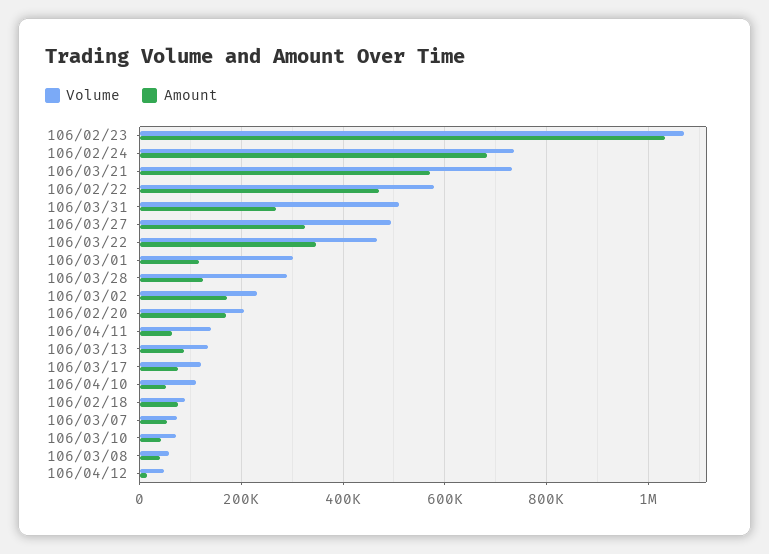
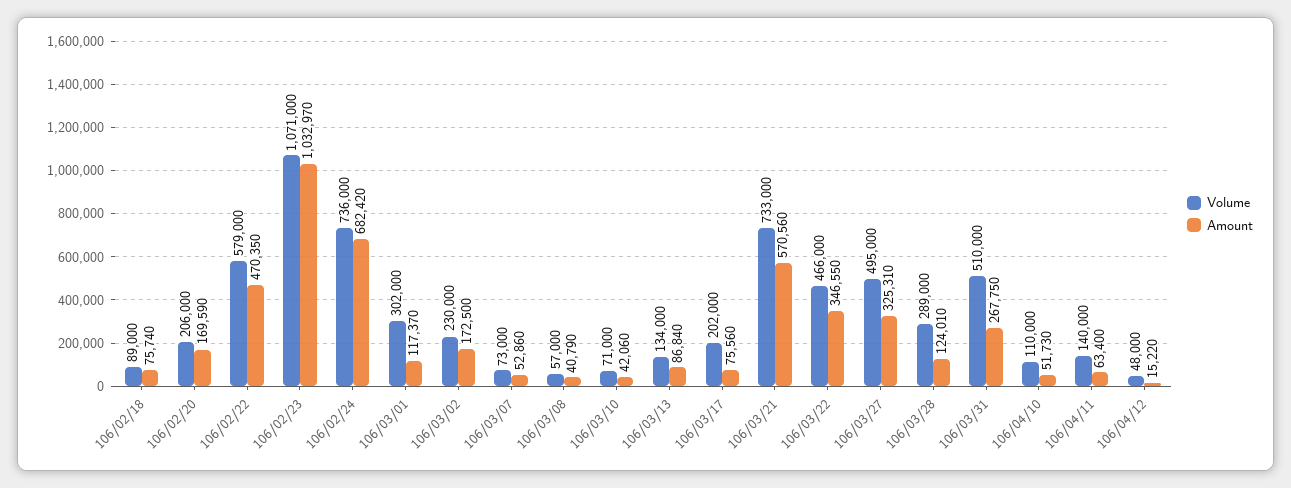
  {
    "Volume": {
      "106/02/23": 1071000,
      "106/02/24": 736000,
      "106/03/21": 733000,
      "106/02/22": 579000,
      "106/03/31": 510000,
      "106/03/27": 495000,
      "106/03/22": 466000,
      "106/03/01": 302000,
      "106/03/28": 289000,
      "106/03/02": 230000,
      "106/02/20": 206000,
      "106/04/11": 140000,
      "106/03/13": 134000,
-     "106/03/17": 120000,
+     "106/03/17": 202000,
      "106/04/10": 110000,
      "106/02/18": 89000,
      "106/03/07": 73000,
      "106/03/10": 71000,
      "106/03/08": 57000,
      "106/04/12": 48000
    },
    "Amount": {
      "106/02/23": 1032970,
      "106/02/24": 682420,
      "106/03/21": 570560,
      "106/02/22": 470350,
      "106/03/31": 267750,
      "106/03/27": 325310,
      "106/03/22": 346550,
      "106/03/01": 117370,
      "106/03/28": 124010,
      "106/03/02": 172500,
      "106/02/20": 169590,
      "106/04/11": 63400,
      "106/03/13": 86840,
      "106/03/17": 75560,
      "106/04/10": 51730,
      "106/02/18": 75740,
      "106/03/07": 52860,
      "106/03/10": 42060,
      "106/03/08": 40790,
      "106/04/12": 15220
    }
  }

